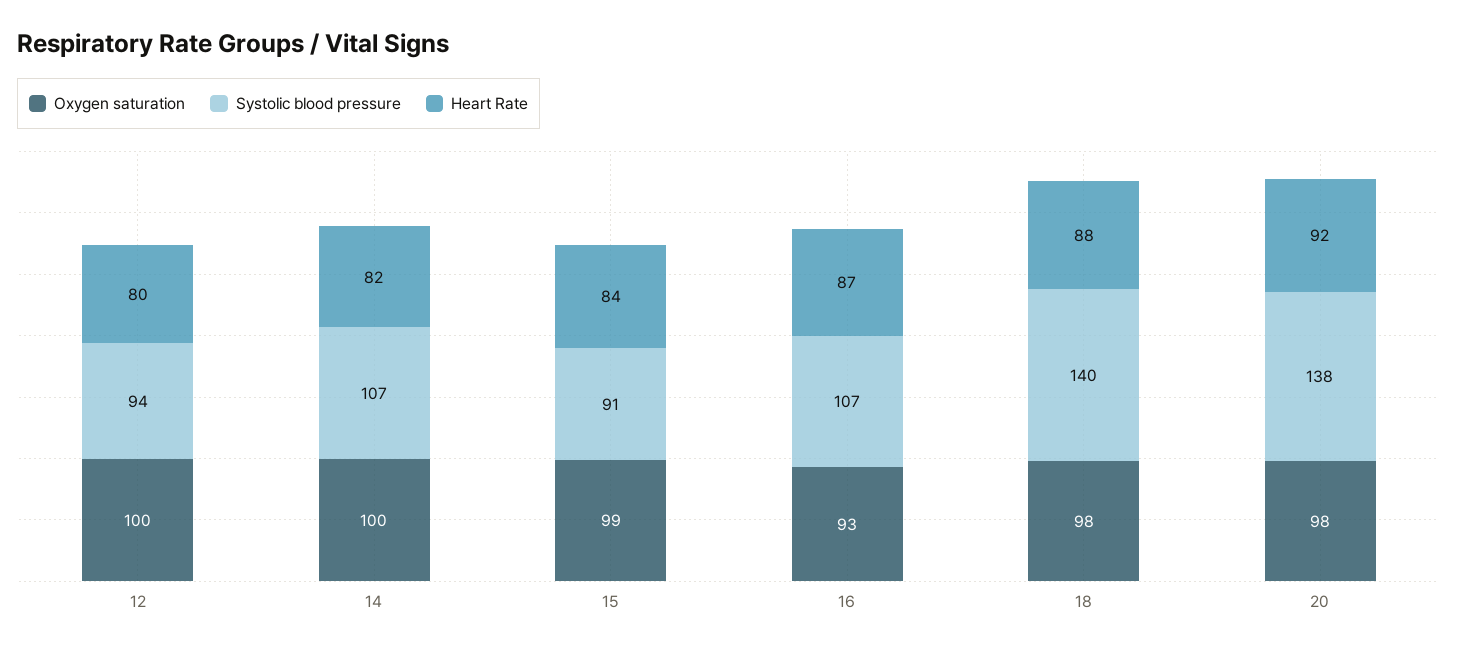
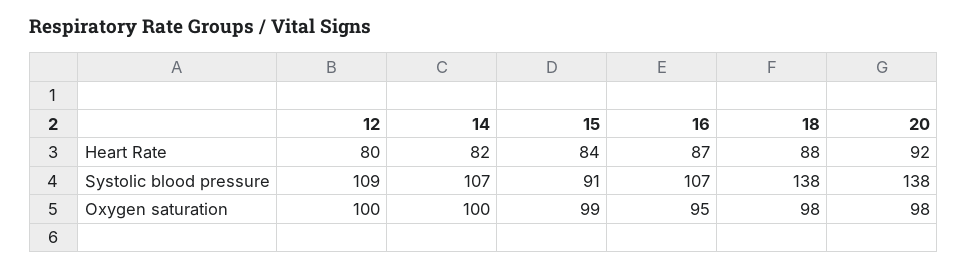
  {
    "Oxygen saturation": {
      "12": 100,
      "14": 100,
      "15": 99,
-     "16": 93,
+     "16": 95,
      "18": 98,
      "20": 98
    },
    "Systolic blood pressure": {
-     "12": 94,
+     "12": 109,
      "14": 107,
      "15": 91,
      "16": 107,
-     "18": 140,
+     "18": 138,
      "20": 138
    },
    "Heart Rate": {
      "12": 80,
      "14": 82,
      "15": 84,
      "16": 87,
      "18": 88,
      "20": 92
    }
  }

